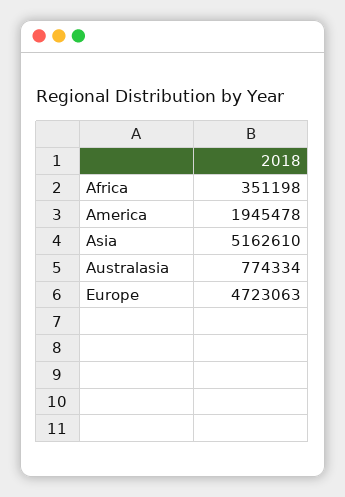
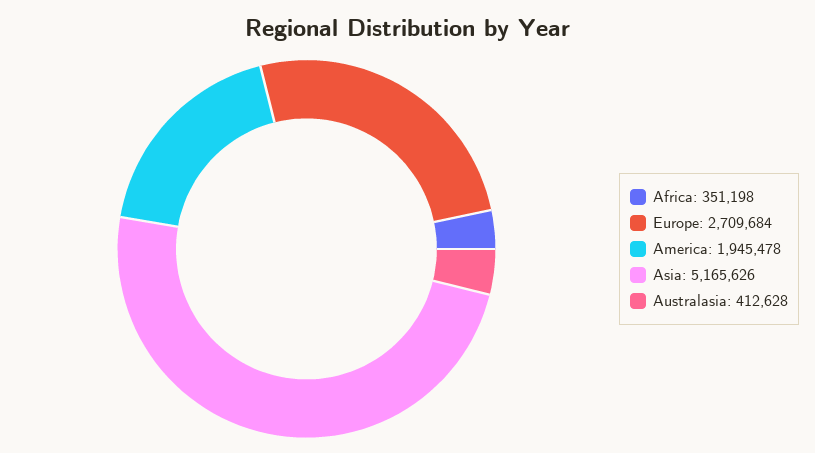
  {
    "Africa": 351198,
    "America": 1945478,
-   "Asia": 5162610,
+   "Asia": 5165626,
-   "Australasia": 774334,
+   "Australasia": 412628,
-   "Europe": 4723063
+   "Europe": 2709684
  }

